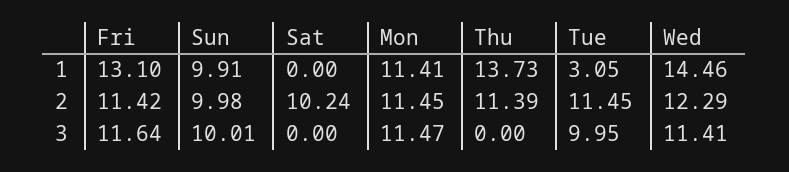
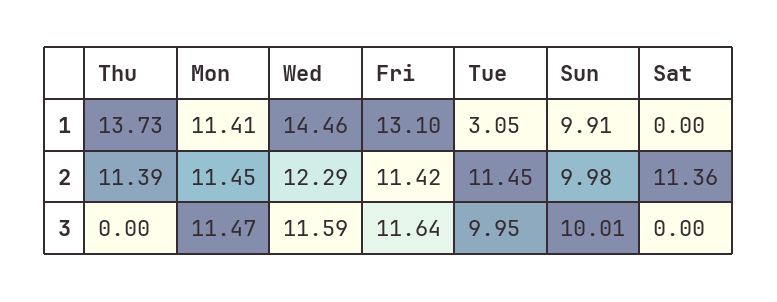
  {
    "Fri": {
      "1": 13.1,
      "2": 11.42,
      "3": 11.64
    },
    "Sun": {
      "1": 9.91,
      "2": 9.98,
      "3": 10.01
    },
    "Sat": {
      "1": 0,
-     "2": 10.24,
+     "2": 11.36,
      "3": 0
    },
    "Mon": {
      "1": 11.41,
      "2": 11.45,
      "3": 11.47
    },
    "Thu": {
      "1": 13.73,
      "2": 11.39,
      "3": 0
    },
    "Tue": {
      "1": 3.05,
      "2": 11.45,
      "3": 9.95
    },
    "Wed": {
      "1": 14.46,
      "2": 12.29,
-     "3": 11.41
+     "3": 11.59
    }
  }

